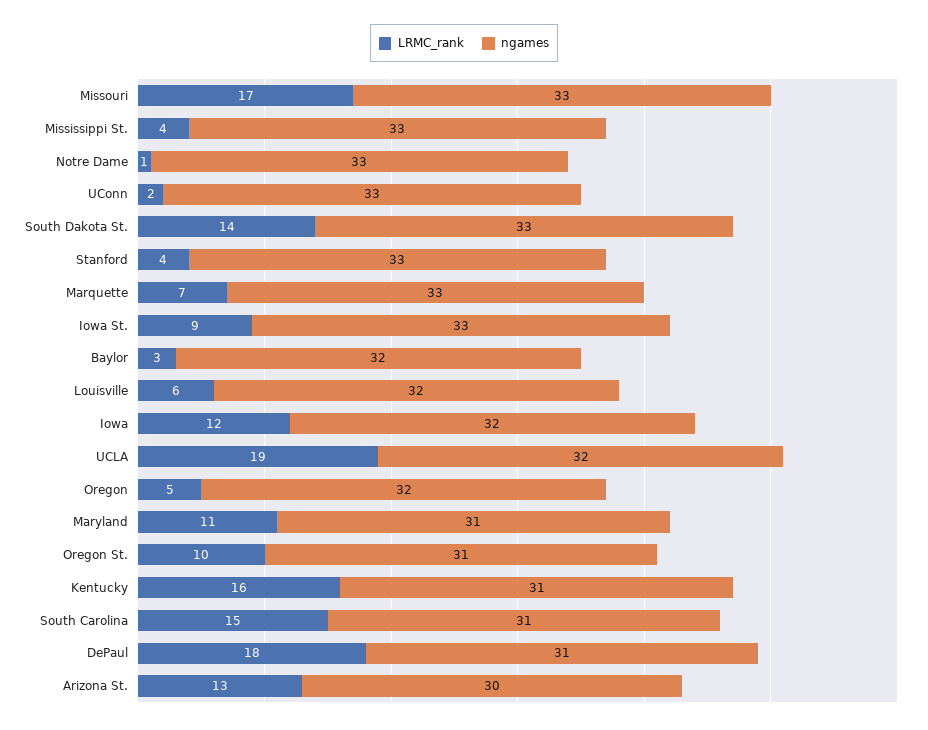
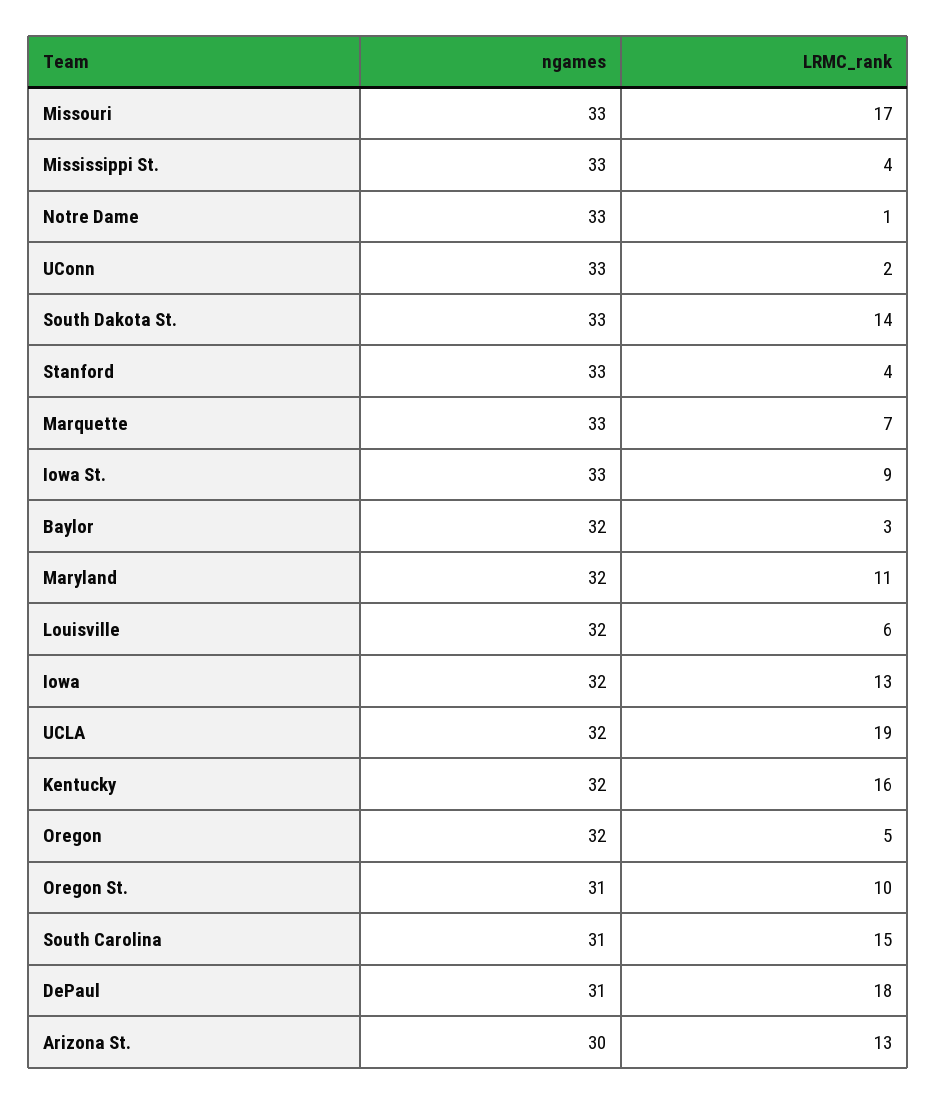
  {
    "LRMC_rank": {
      "Missouri": 17,
      "Mississippi St.": 4,
      "Notre Dame": 1,
      "UConn": 2,
      "South Dakota St.": 14,
      "Stanford": 4,
      "Marquette": 7,
      "Iowa St.": 9,
      "Baylor": 3,
      "Louisville": 6,
-     "Iowa": 12,
+     "Iowa": 13,
      "UCLA": 19,
      "Oregon": 5,
      "Maryland": 11,
      "Oregon St.": 10,
      "Kentucky": 16,
      "South Carolina": 15,
      "DePaul": 18,
      "Arizona St.": 13
    },
    "ngames": {
      "Missouri": 33,
      "Mississippi St.": 33,
      "Notre Dame": 33,
      "UConn": 33,
      "South Dakota St.": 33,
      "Stanford": 33,
      "Marquette": 33,
      "Iowa St.": 33,
      "Baylor": 32,
      "Louisville": 32,
      "Iowa": 32,
      "UCLA": 32,
      "Oregon": 32,
-     "Maryland": 31,
+     "Maryland": 32,
      "Oregon St.": 31,
-     "Kentucky": 31,
+     "Kentucky": 32,
      "South Carolina": 31,
      "DePaul": 31,
      "Arizona St.": 30
    }
  }

